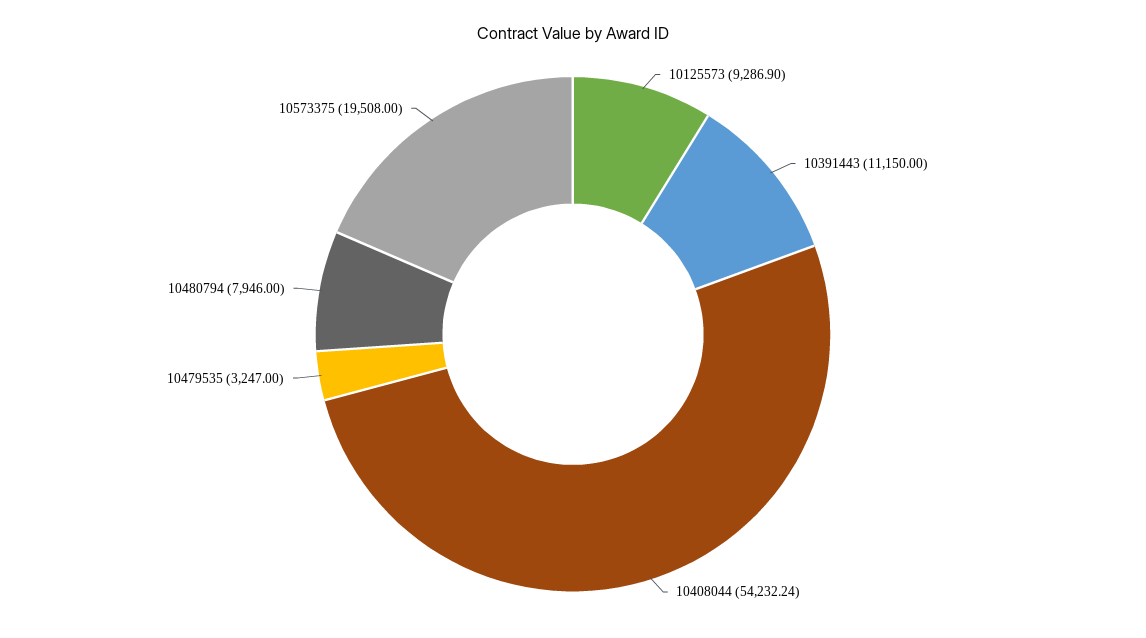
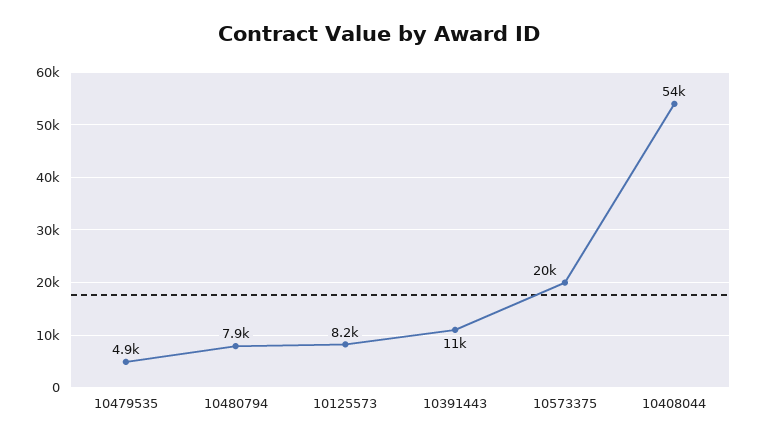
  {
-   "10125573": 9286.9,
+   "10125573": 8200,
    "10391443": 11150,
    "10408044": 54232.24,
-   "10479535": 3247,
+   "10479535": 4900,
    "10480794": 7946,
    "10573375": 19508
  }

